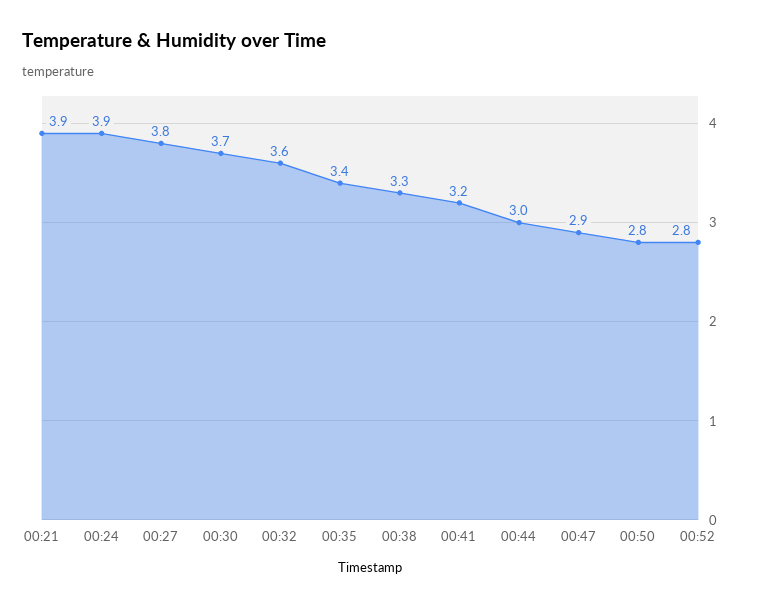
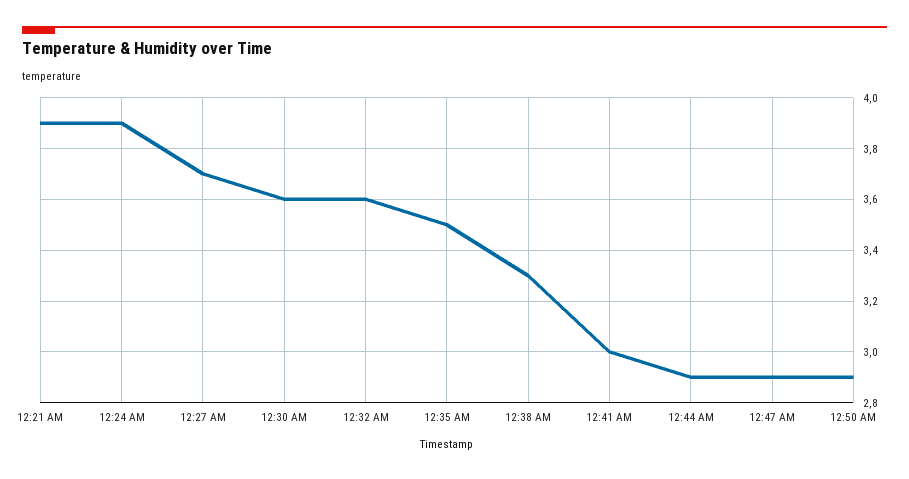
  {
    "00:21": 3.9,
    "00:24": 3.9,
-   "00:27": 3.8,
+   "00:27": 3.7,
-   "00:30": 3.7,
+   "00:30": 3.6,
    "00:32": 3.6,
-   "00:35": 3.4,
+   "00:35": 3.5,
    "00:38": 3.3,
-   "00:41": 3.2,
+   "00:41": 3,
-   "00:44": 3,
+   "00:44": 2.9,
    "00:47": 2.9,
-   "00:50": 2.8,
+   "00:50": 2.9
-   "00:52": 2.8
  }

